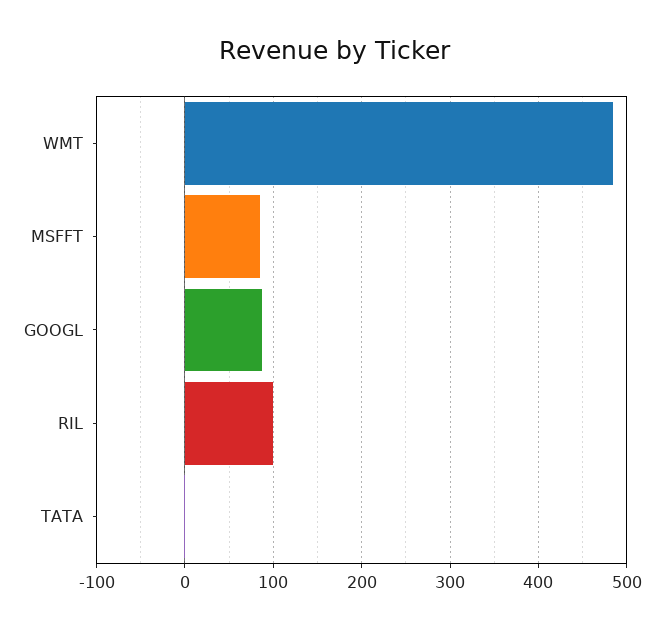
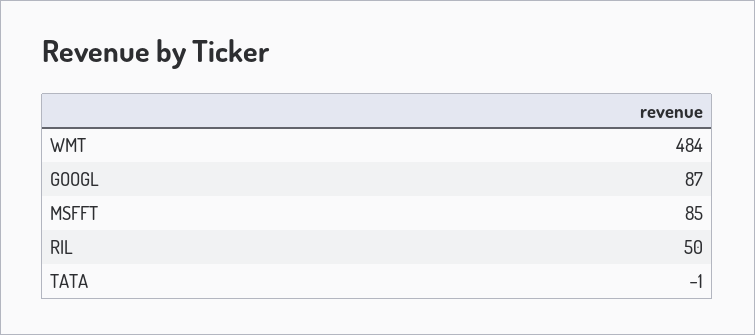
  {
    "WMT": 484,
    "MSFFT": 85,
    "GOOGL": 87,
-   "RIL": 100,
+   "RIL": 50,
    "TATA": -1
  }

